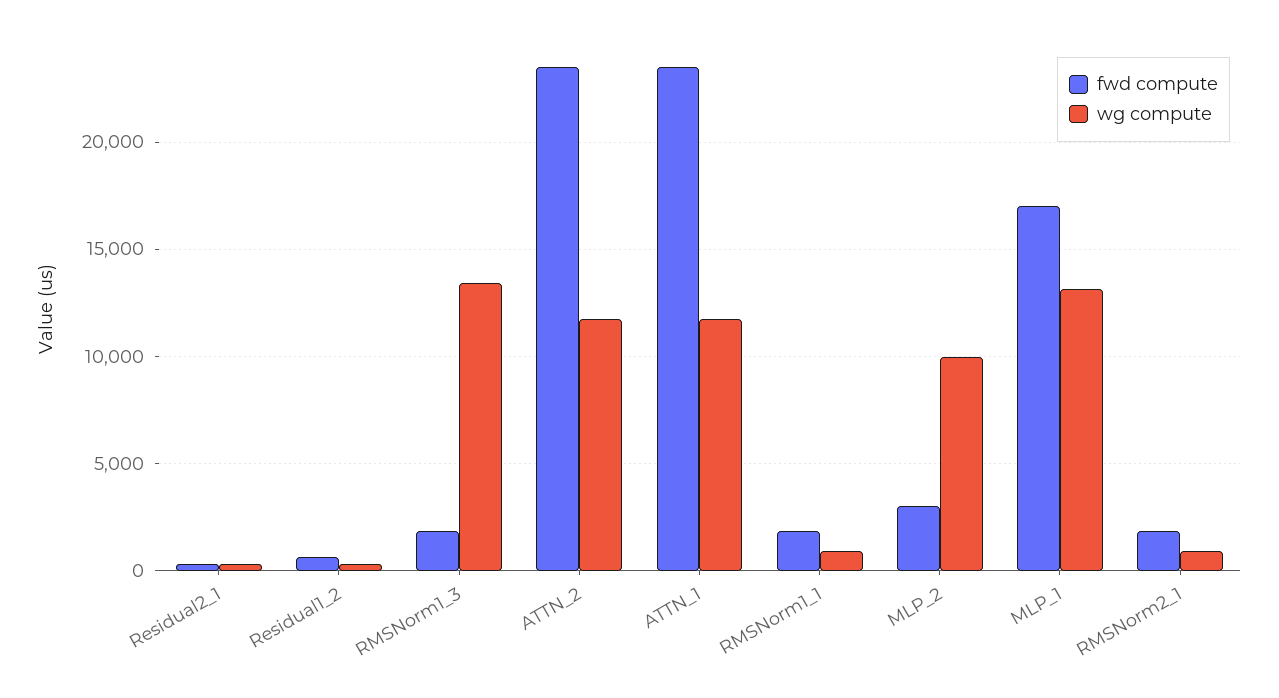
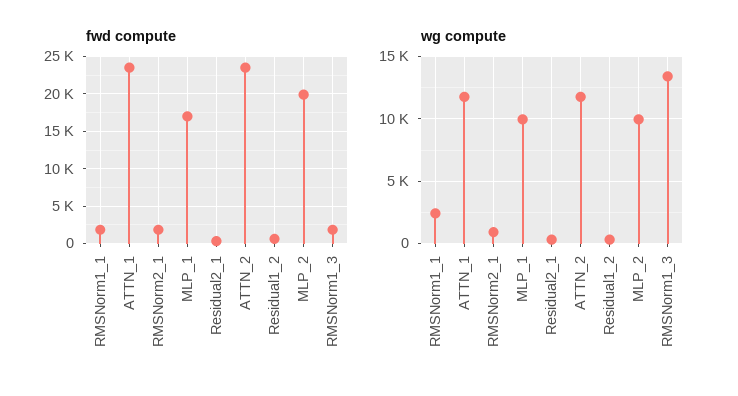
  {
    "fwd compute": {
      "Residual2_1": 500,
      "Residual1_2": 500,
      "RMSNorm1_3": 2000,
      "ATTN_2": 23500,
      "ATTN_1": 23500,
      "RMSNorm1_1": 2000,
-     "MLP_2": 3000,
+     "MLP_2": 20000,
      "MLP_1": 17000,
      "RMSNorm2_1": 2000
    },
    "wg compute": {
      "Residual2_1": 500,
      "Residual1_2": 500,
      "RMSNorm1_3": 13500,
      "ATTN_2": 12000,
      "ATTN_1": 12000,
-     "RMSNorm1_1": 1000,
+     "RMSNorm1_1": 2500,
      "MLP_2": 10000,
-     "MLP_1": 13000,
+     "MLP_1": 10000,
      "RMSNorm2_1": 1000
    }
  }

